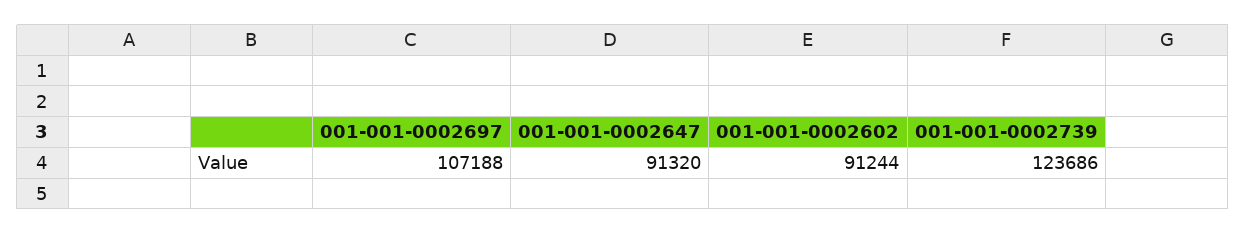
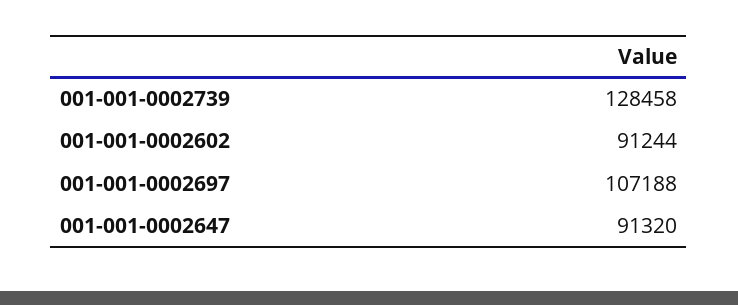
  {
    "001-001-0002697": 107188,
    "001-001-0002647": 91320,
    "001-001-0002602": 91244,
-   "001-001-0002739": 123686
+   "001-001-0002739": 128458
  }

